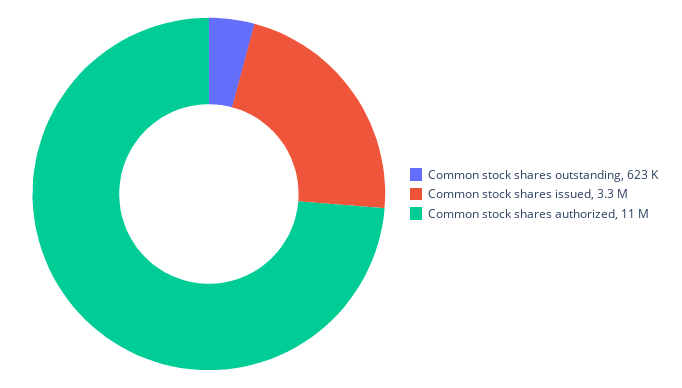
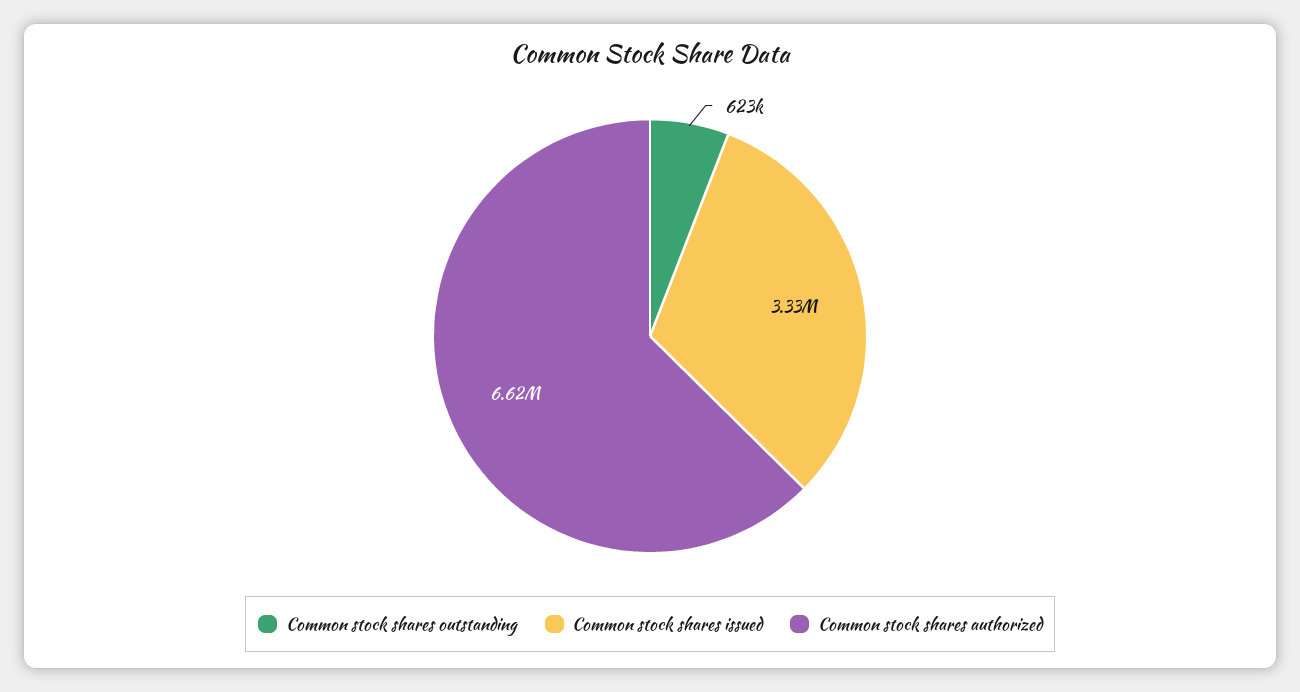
  {
    "Common stock shares outstanding": 623000,
    "Common stock shares issued": 3330000,
-   "Common stock shares authorized": 11000000
+   "Common stock shares authorized": 6620000
  }

